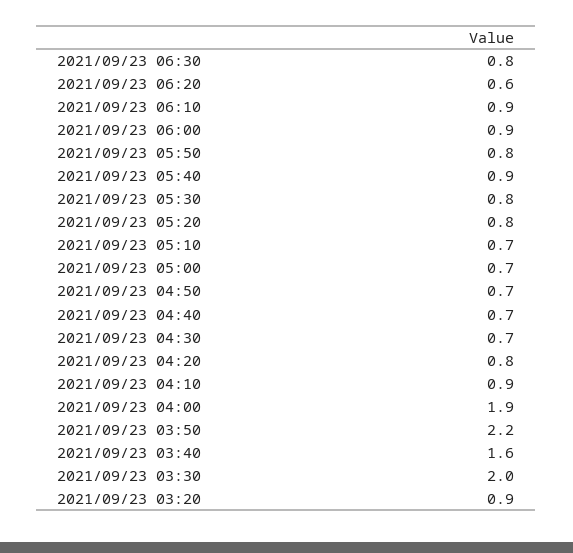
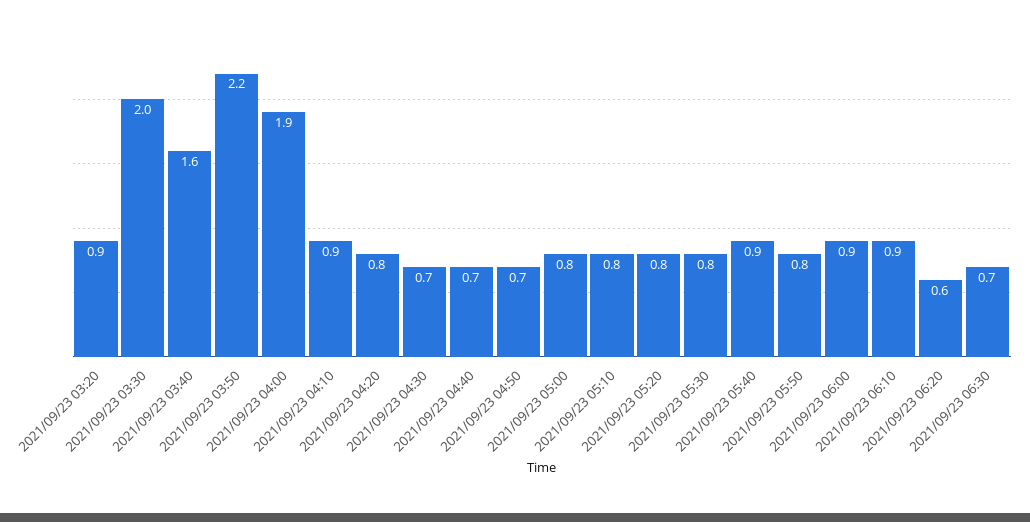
  {
-   "2021/09/23 06:30": 0.8,
+   "2021/09/23 06:30": 0.7,
    "2021/09/23 06:20": 0.6,
    "2021/09/23 06:10": 0.9,
    "2021/09/23 06:00": 0.9,
    "2021/09/23 05:50": 0.8,
    "2021/09/23 05:40": 0.9,
    "2021/09/23 05:30": 0.8,
    "2021/09/23 05:20": 0.8,
-   "2021/09/23 05:10": 0.7,
+   "2021/09/23 05:10": 0.8,
-   "2021/09/23 05:00": 0.7,
+   "2021/09/23 05:00": 0.8,
    "2021/09/23 04:50": 0.7,
    "2021/09/23 04:40": 0.7,
    "2021/09/23 04:30": 0.7,
    "2021/09/23 04:20": 0.8,
    "2021/09/23 04:10": 0.9,
    "2021/09/23 04:00": 1.9,
    "2021/09/23 03:50": 2.2,
    "2021/09/23 03:40": 1.6,
    "2021/09/23 03:30": 2,
    "2021/09/23 03:20": 0.9
  }

